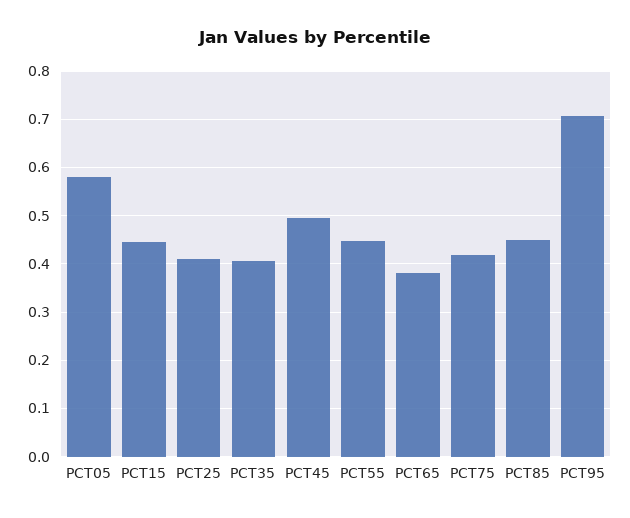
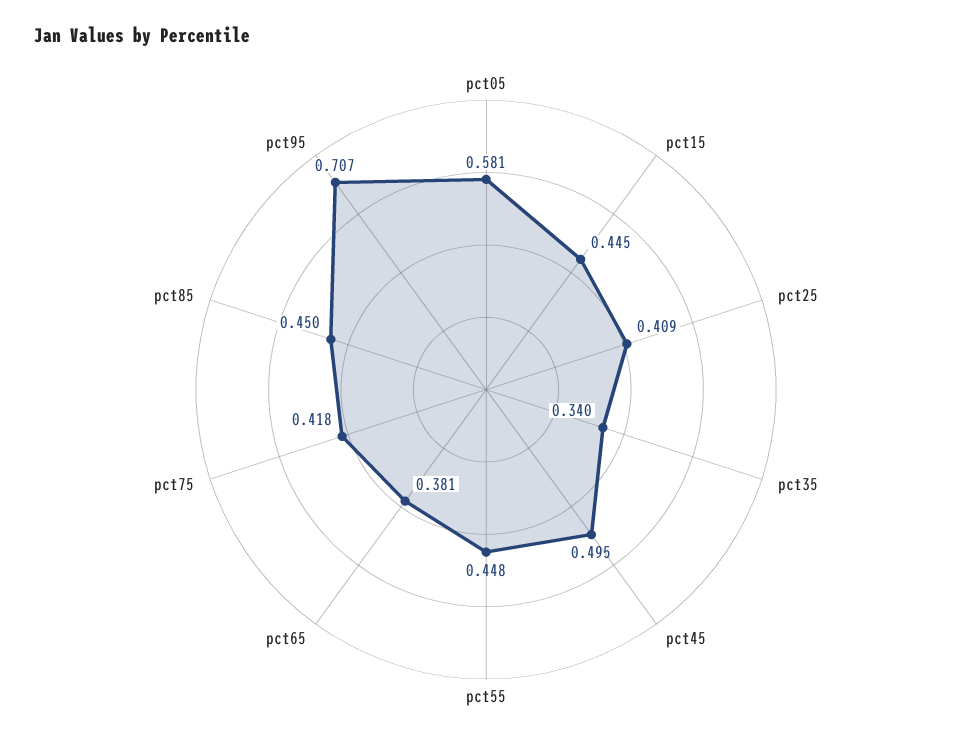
  {
    "PCT05": 0.581,
    "PCT15": 0.445,
    "PCT25": 0.409,
-   "PCT35": 0.4,
+   "PCT35": 0.34,
    "PCT45": 0.495,
    "PCT55": 0.448,
    "PCT65": 0.381,
    "PCT75": 0.418,
    "PCT85": 0.45,
    "PCT95": 0.707
  }

